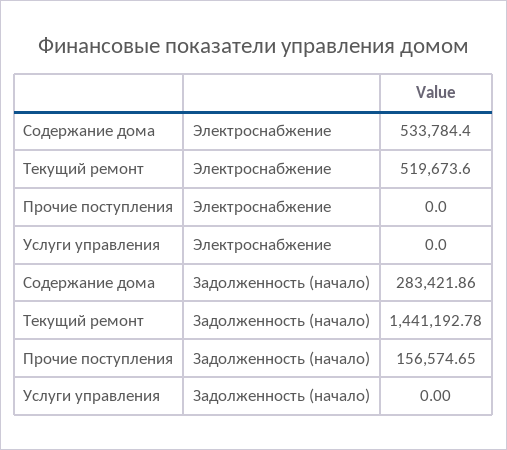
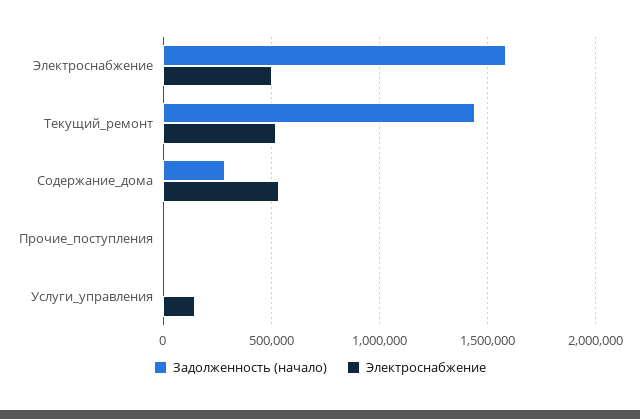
  {
    "Электроснабжение": {
      "Содержание дома": 533784.4,
      "Текущий ремонт": 519673.6,
      "Прочие поступления": 0,
-     "Услуги управления": 0
+     "Услуги управления": 150000,
+     "Электроснабжение": 500000
    },
    "Задолженность (начало)": {
      "Содержание дома": 283421.86,
      "Текущий ремонт": 1441192.78,
-     "Прочие поступления": 156574.65,
+     "Прочие поступления": 0,
-     "Услуги управления": 0
+     "Услуги управления": 0,
+     "Электроснабжение": 1600000
    }
  }

